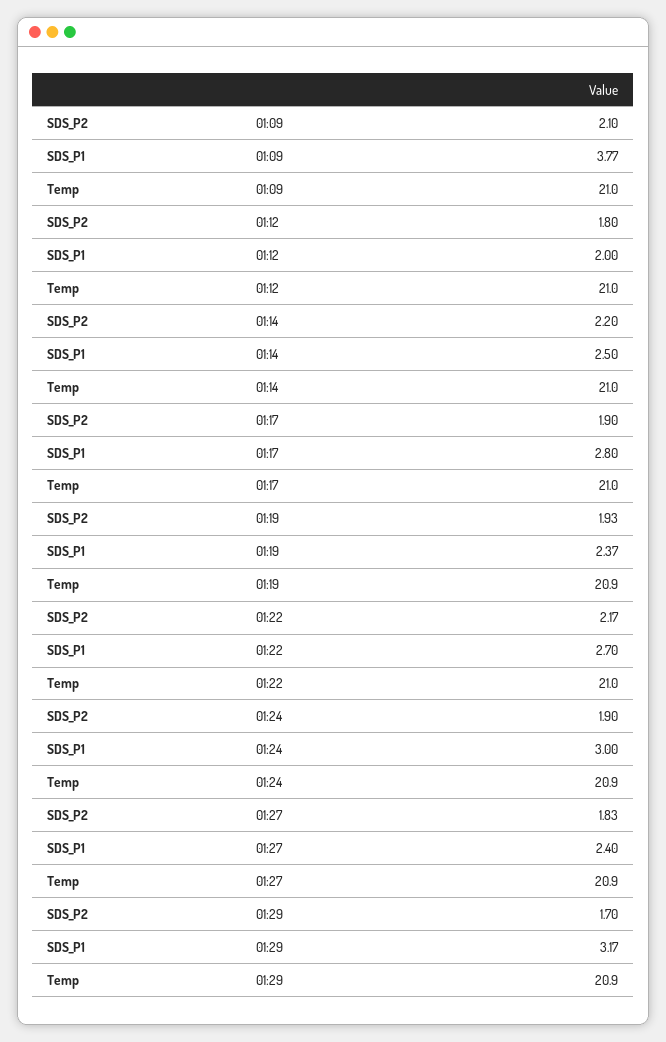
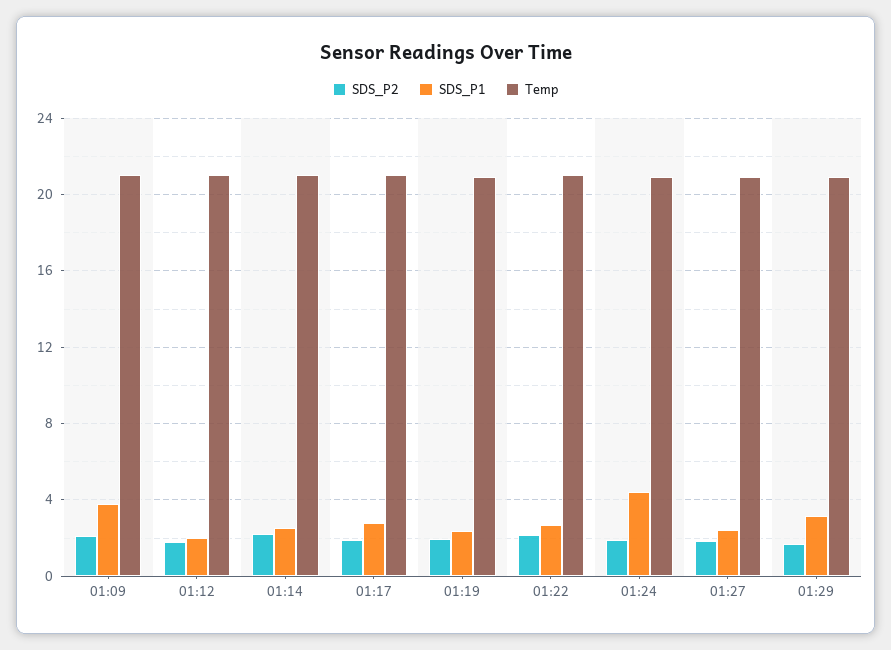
  {
    "SDS_P2": {
      "01:09": 2.1,
      "01:12": 1.8,
      "01:14": 2.2,
      "01:17": 1.9,
      "01:19": 1.93,
      "01:22": 2.17,
      "01:24": 1.9,
      "01:27": 1.83,
      "01:29": 1.7
    },
    "SDS_P1": {
      "01:09": 3.77,
      "01:12": 2,
      "01:14": 2.5,
      "01:17": 2.8,
      "01:19": 2.37,
      "01:22": 2.7,
-     "01:24": 3,
+     "01:24": 4.5,
      "01:27": 2.4,
      "01:29": 3.17
    },
    "Temp": {
      "01:09": 21,
      "01:12": 21,
      "01:14": 21,
      "01:17": 21,
      "01:19": 20.9,
      "01:22": 21,
      "01:24": 20.9,
      "01:27": 20.9,
      "01:29": 20.9
    }
  }

